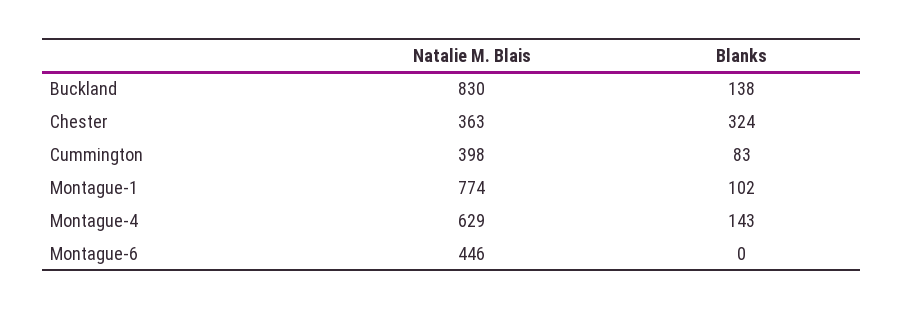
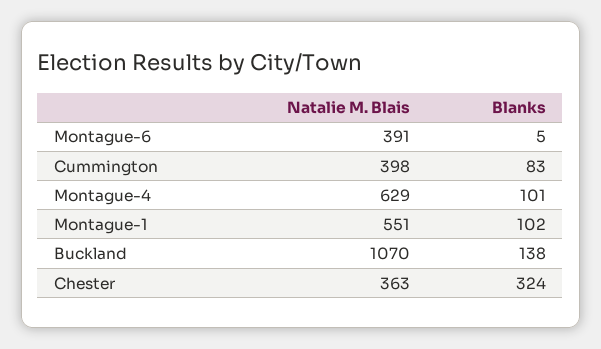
  {
    "Natalie M. Blais": {
-     "Buckland": 830,
+     "Buckland": 1070,
      "Chester": 363,
      "Cummington": 398,
-     "Montague-1": 774,
+     "Montague-1": 551,
      "Montague-4": 629,
-     "Montague-6": 446
+     "Montague-6": 391
    },
    "Blanks": {
      "Buckland": 138,
      "Chester": 324,
      "Cummington": 83,
      "Montague-1": 102,
-     "Montague-4": 143,
+     "Montague-4": 101,
-     "Montague-6": 0
+     "Montague-6": 5
    }
  }

